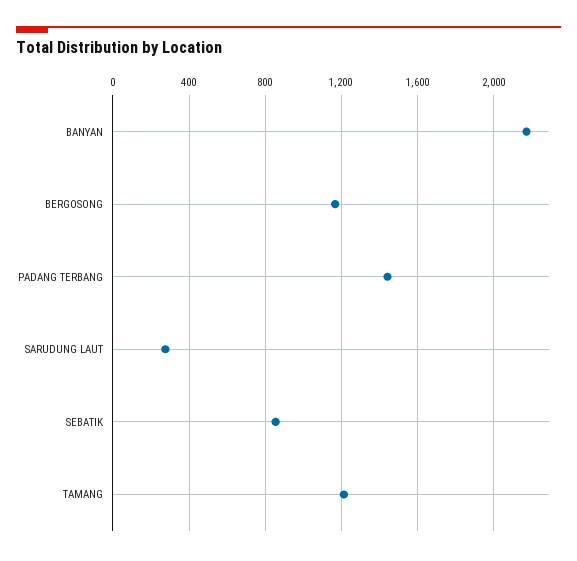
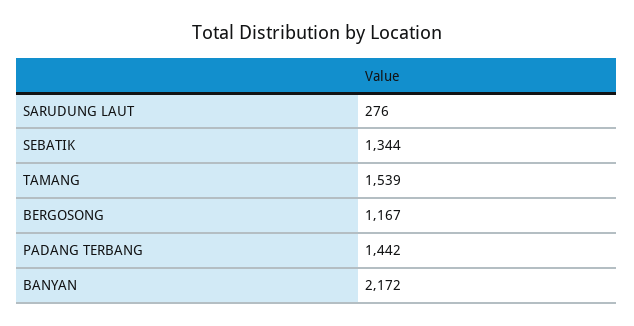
  {
    "BANYAN": 2172,
    "BERGOSONG": 1167,
    "PADANG TERBANG": 1442,
    "SARUDUNG LAUT": 276,
-   "SEBATIK": 850,
+   "SEBATIK": 1344,
-   "TAMANG": 1200
+   "TAMANG": 1539
  }

